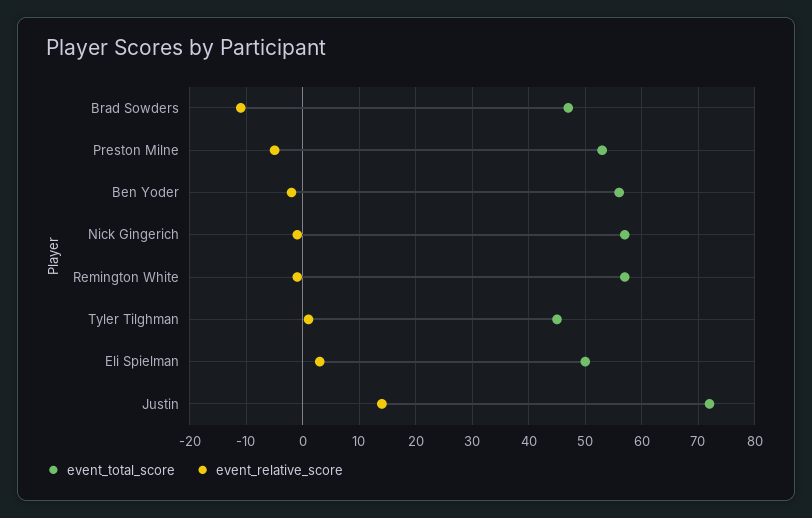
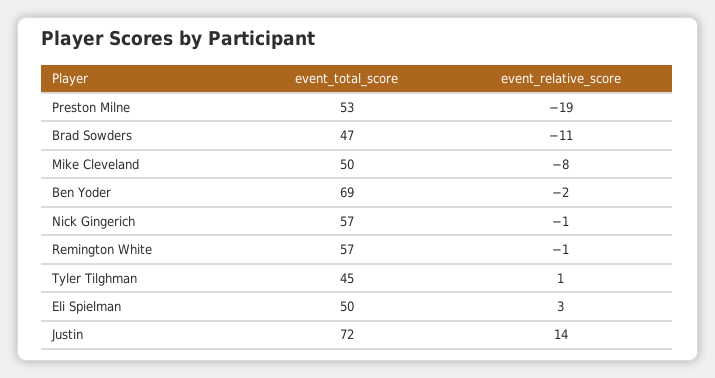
  {
    "event_total_score": {
      "Brad Sowders": 47,
      "Preston Milne": 53,
-     "Ben Yoder": 55,
+     "Ben Yoder": 69,
      "Nick Gingerich": 57,
      "Remington White": 57,
      "Tyler Tilghman": 45,
      "Eli Spielman": 50,
-     "Justin": 72
+     "Justin": 72,
+     "Mike Cleveland": 50
    },
    "event_relative_score": {
      "Brad Sowders": -11,
-     "Preston Milne": -5,
+     "Preston Milne": -19,
      "Ben Yoder": -2,
      "Nick Gingerich": -1,
      "Remington White": -1,
      "Tyler Tilghman": 1,
      "Eli Spielman": 3,
-     "Justin": 14
+     "Justin": 14,
+     "Mike Cleveland": -8
    }
  }

